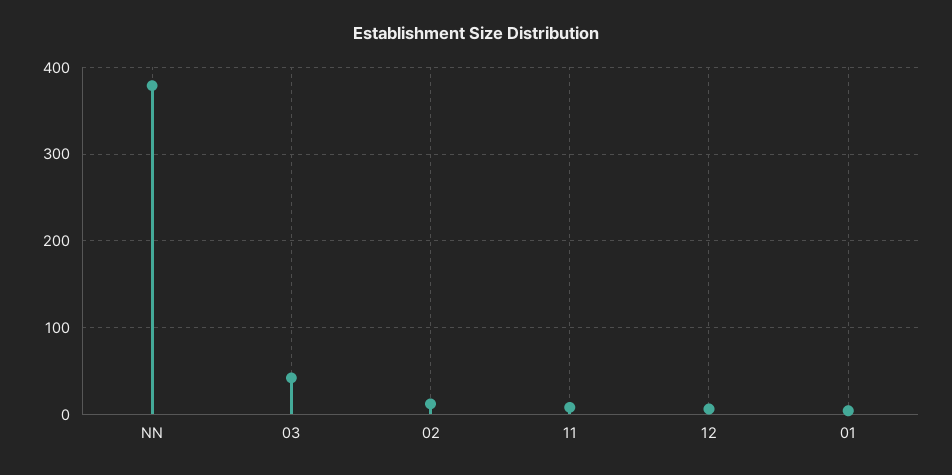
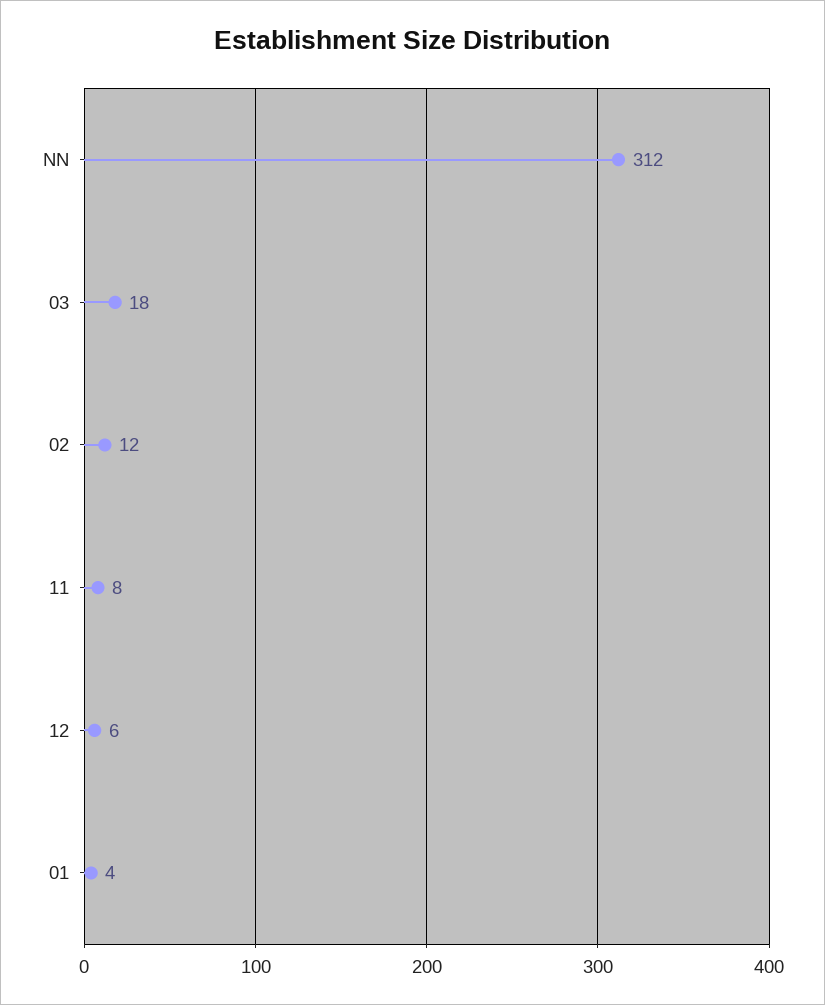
  {
-   "NN": 380,
+   "NN": 312,
-   "03": 40,
+   "03": 18,
    "02": 12,
    "11": 8,
    "12": 6,
    "01": 4
  }

